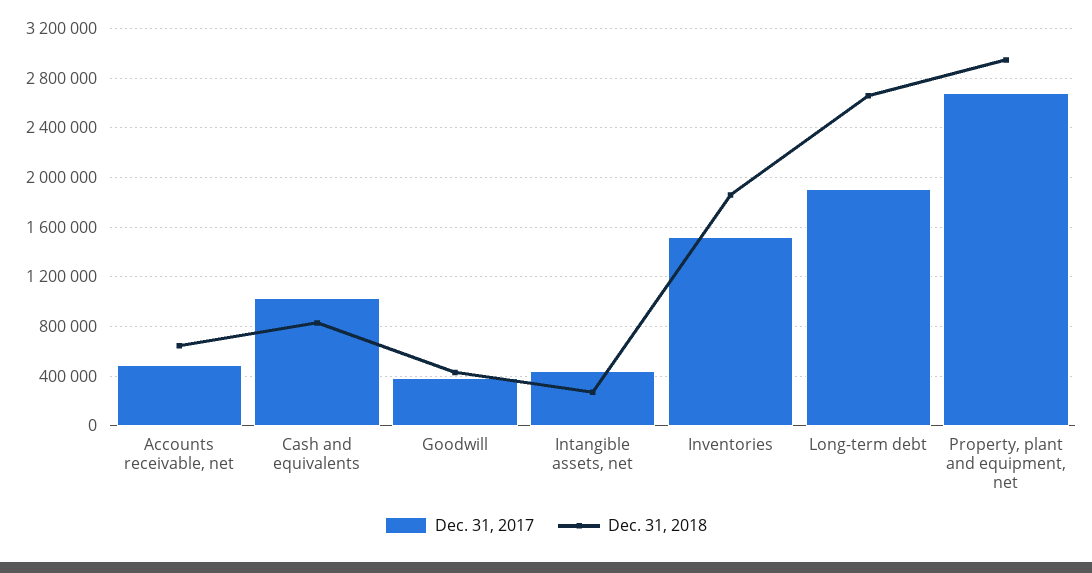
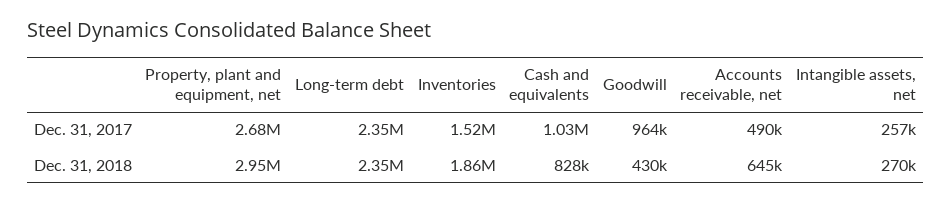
  {
    "Dec. 31, 2017": {
      "Accounts receivable, net": 490000,
      "Cash and equivalents": 1030000,
-     "Goodwill": 400000,
+     "Goodwill": 964000,
-     "Intangible assets, net": 450000,
+     "Intangible assets, net": 257000,
      "Inventories": 1520000,
-     "Long-term debt": 1900000,
+     "Long-term debt": 2350000,
      "Property, plant and equipment, net": 2680000
    },
    "Dec. 31, 2018": {
      "Accounts receivable, net": 645000,
      "Cash and equivalents": 828000,
      "Goodwill": 430000,
      "Intangible assets, net": 270000,
      "Inventories": 1860000,
-     "Long-term debt": 2650000,
+     "Long-term debt": 2350000,
      "Property, plant and equipment, net": 2950000
    }
  }

